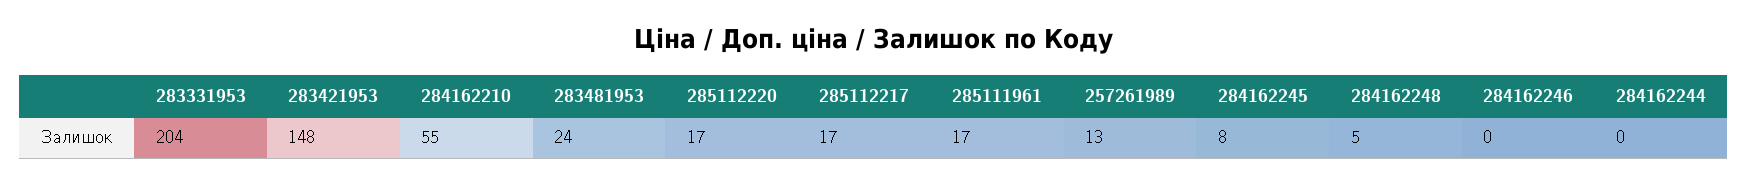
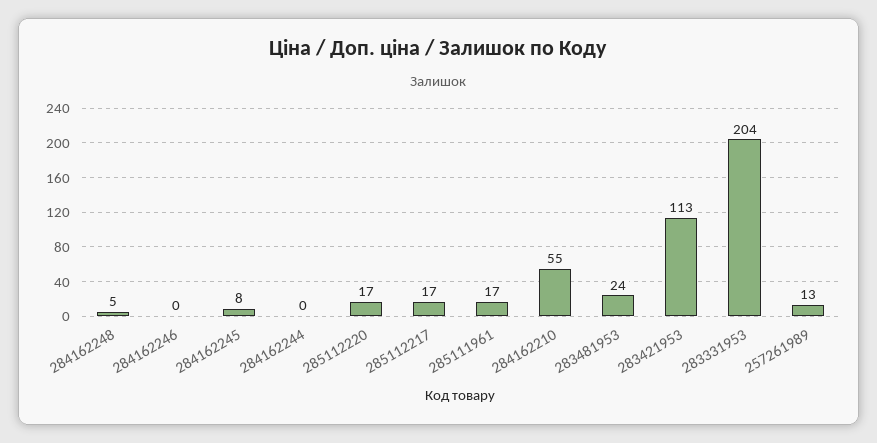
  {
    "283331953": 204,
-   "283421953": 148,
+   "283421953": 113,
    "284162210": 55,
    "283481953": 24,
    "285112220": 17,
    "285112217": 17,
    "285111961": 17,
    "257261989": 13,
    "284162245": 8,
    "284162248": 5,
    "284162246": 0,
    "284162244": 0
  }

